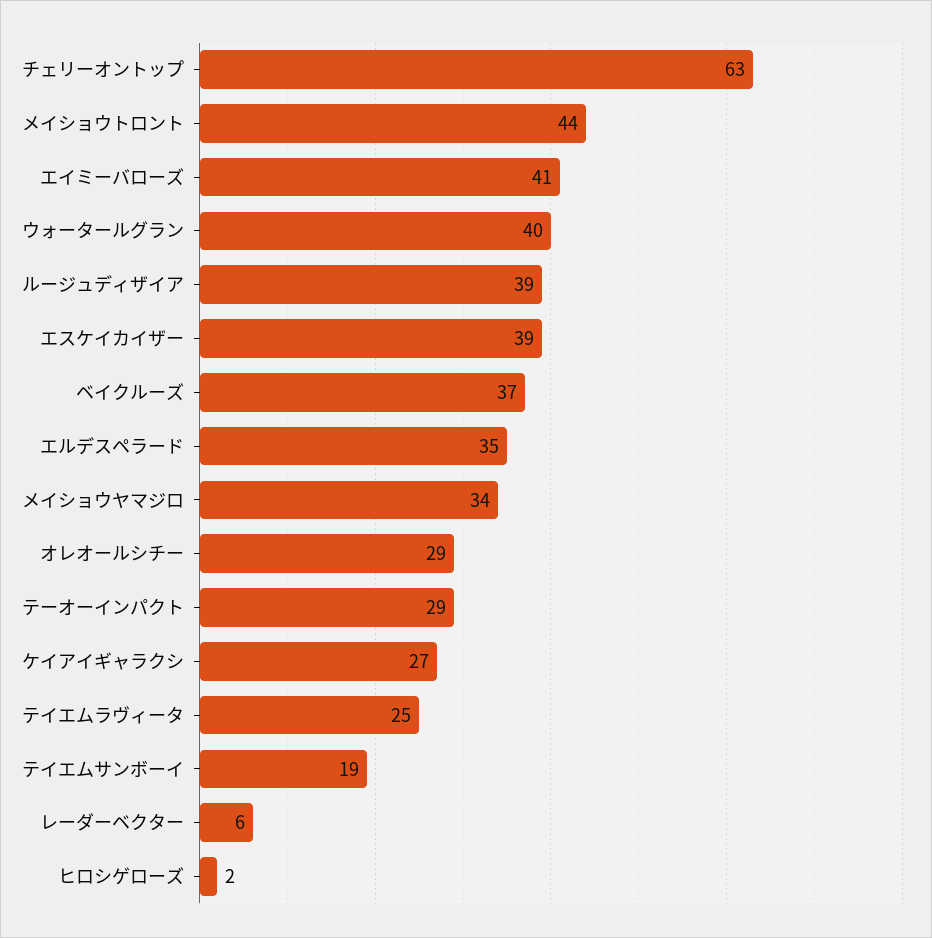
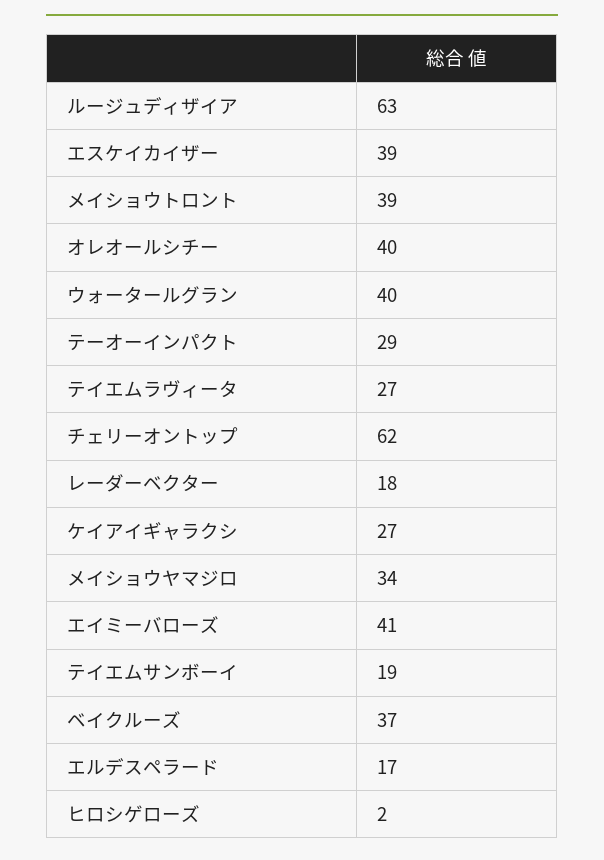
  {
-   "チェリーオントップ": 63,
+   "チェリーオントップ": 62,
-   "メイショウトロント": 44,
+   "メイショウトロント": 39,
    "エイミーバローズ": 41,
    "ウォータールグラン": 40,
-   "ルージュディザイア": 39,
+   "ルージュディザイア": 63,
    "エスケイカイザー": 39,
    "ベイクルーズ": 37,
-   "エルデスペラード": 35,
+   "エルデスペラード": 17,
    "メイショウヤマジロ": 34,
-   "オレオールシチー": 29,
+   "オレオールシチー": 40,
    "テーオーインパクト": 29,
    "ケイアイギャラクシ": 27,
-   "テイエムラヴィータ": 25,
+   "テイエムラヴィータ": 27,
    "テイエムサンボーイ": 19,
-   "レーダーベクター": 6,
+   "レーダーベクター": 18,
    "ヒロシゲローズ": 2
  }

